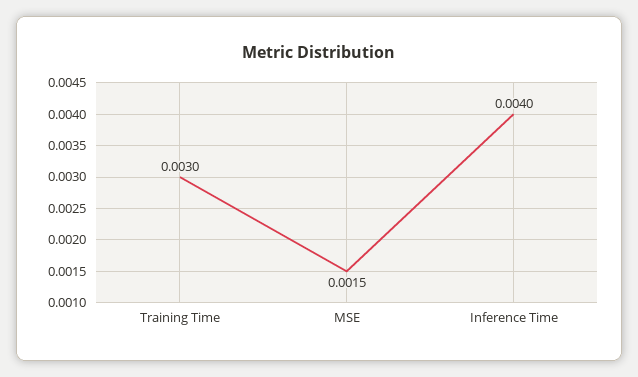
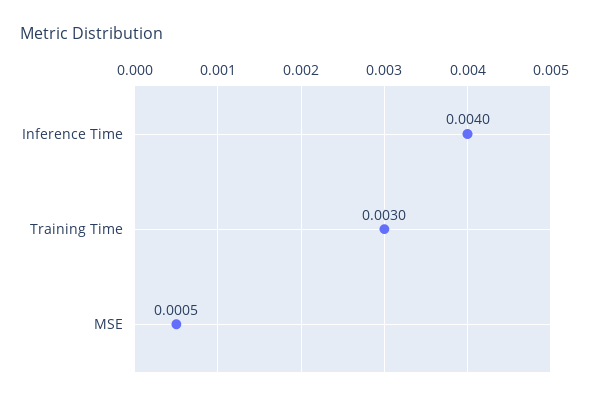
  {
    "Training Time": 0.003,
-   "MSE": 0.0015,
+   "MSE": 0.0005,
    "Inference Time": 0.004
  }

